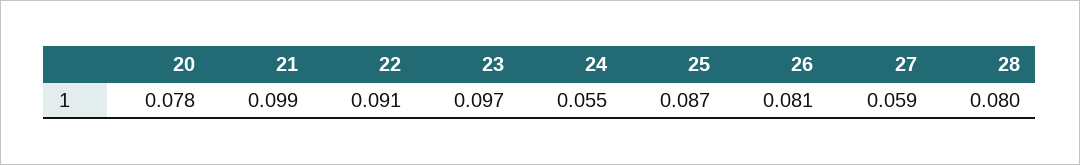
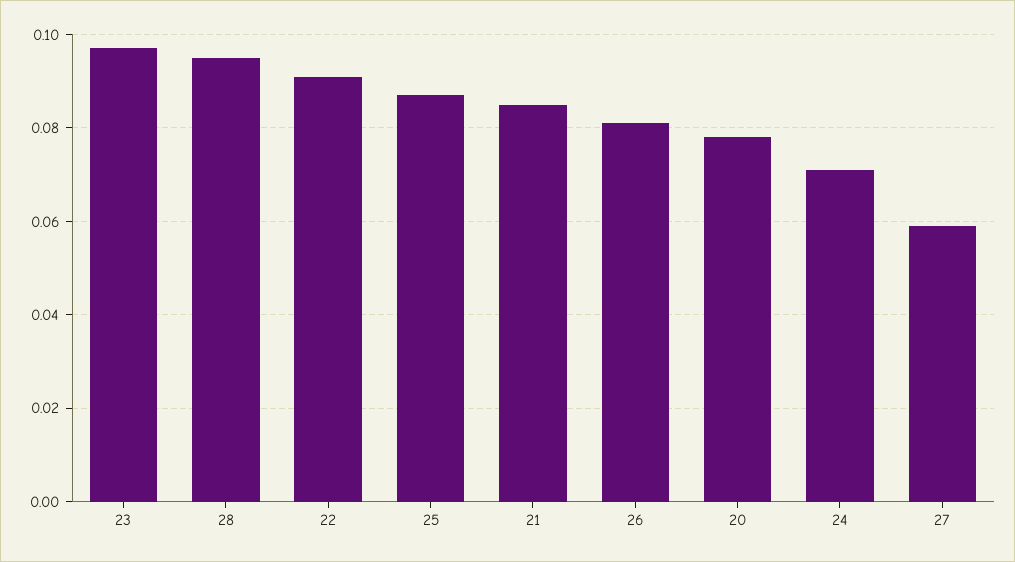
  {
    "20": 0.078,
-   "21": 0.099,
+   "21": 0.085,
    "22": 0.091,
    "23": 0.097,
-   "24": 0.055,
+   "24": 0.07,
    "25": 0.087,
    "26": 0.081,
    "27": 0.059,
-   "28": 0.08
+   "28": 0.095
  }

